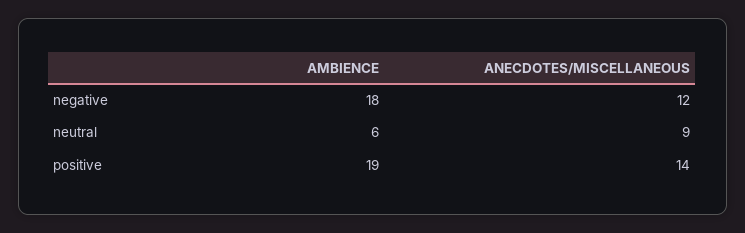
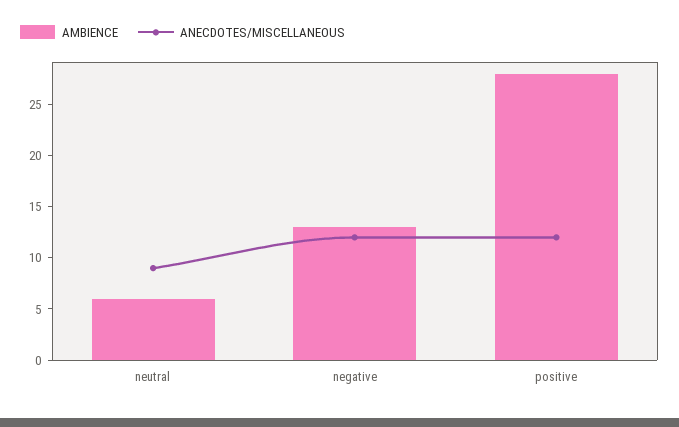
  {
    "AMBIENCE": {
-     "negative": 18,
+     "negative": 13,
      "neutral": 6,
-     "positive": 19
+     "positive": 28
    },
    "ANECDOTES/MISCELLANEOUS": {
      "negative": 12,
      "neutral": 9,
-     "positive": 14
+     "positive": 12
    }
  }

